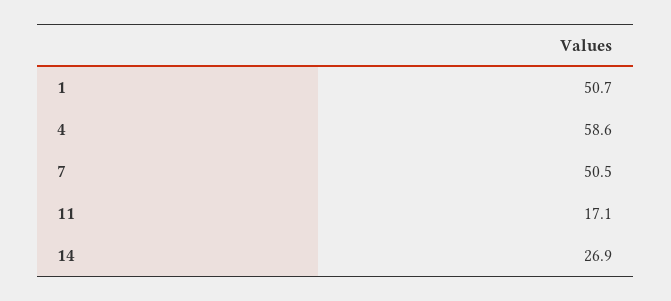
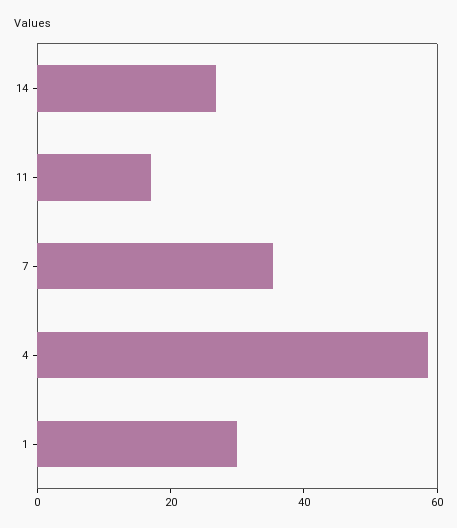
  {
-   "1": 50.7,
+   "1": 30,
    "4": 58.6,
-   "7": 50.5,
+   "7": 35,
    "11": 17.1,
    "14": 26.9
  }

